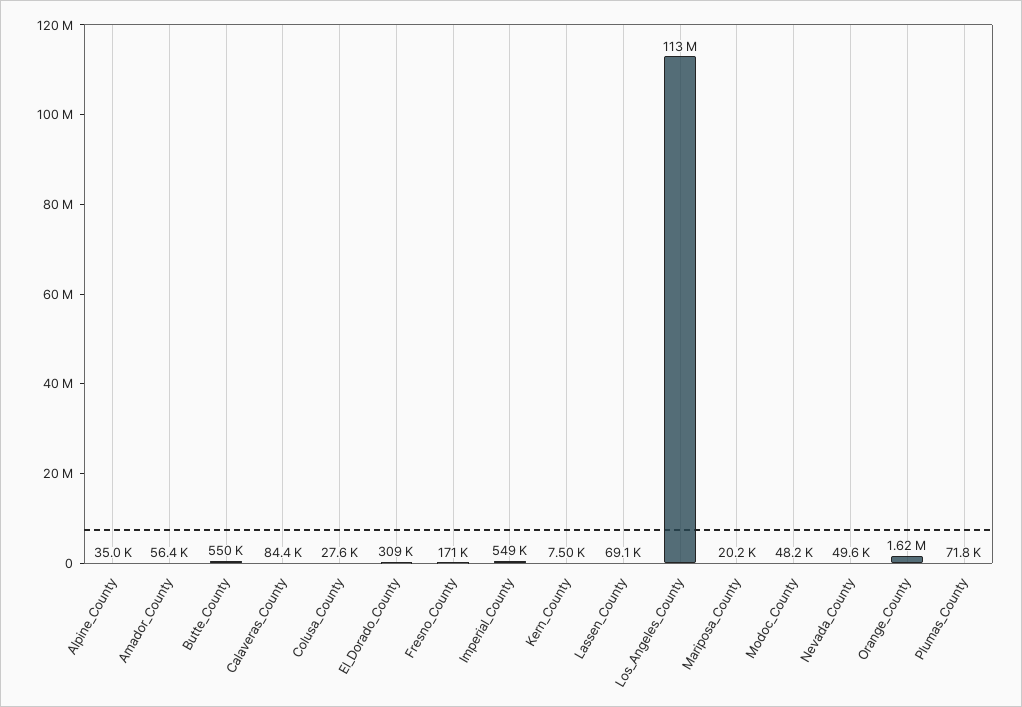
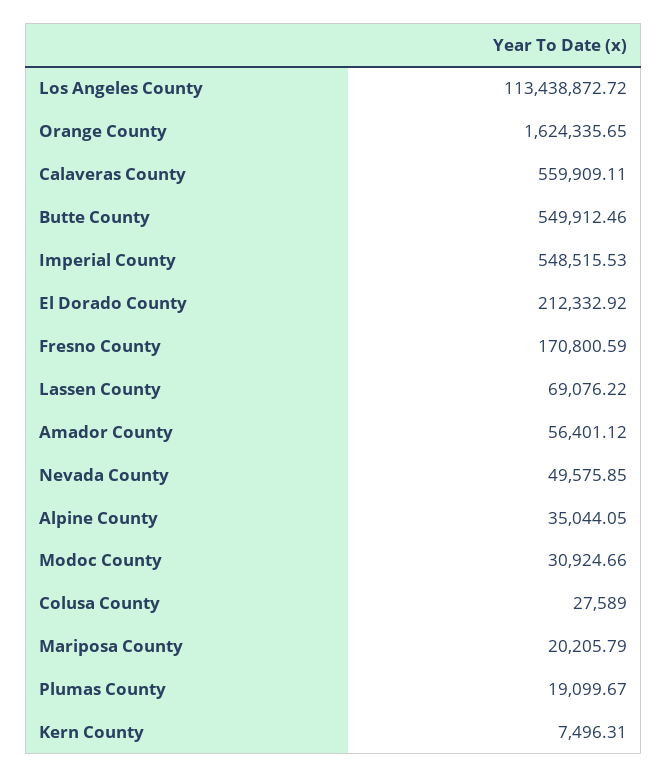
  {
    "Alpine_County": 35044.05,
    "Amador_County": 56401.12,
    "Butte_County": 549912.46,
-   "Calaveras_County": 84400,
+   "Calaveras_County": 559909.11,
    "Colusa_County": 27589,
-   "El_Dorado_County": 309000,
+   "El_Dorado_County": 212332.92,
    "Fresno_County": 170800.59,
    "Imperial_County": 548515.53,
    "Kern_County": 7496.31,
    "Lassen_County": 69076.22,
    "Los_Angeles_County": 113438872.72,
    "Mariposa_County": 20205.79,
-   "Modoc_County": 48200,
+   "Modoc_County": 30924.66,
    "Nevada_County": 49575.85,
    "Orange_County": 1624335.65,
-   "Plumas_County": 71800
+   "Plumas_County": 19099.67
  }

